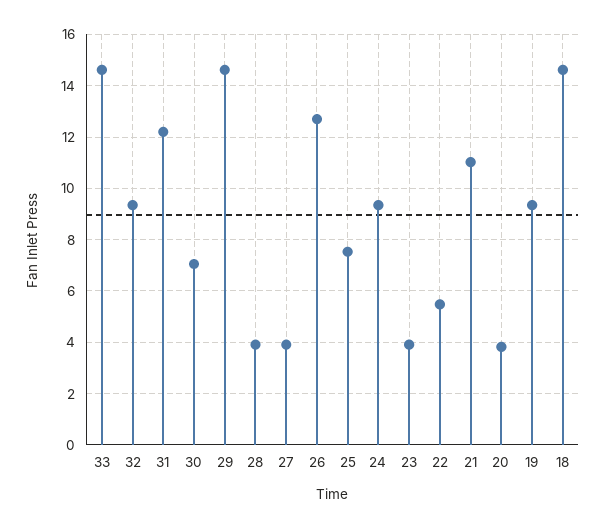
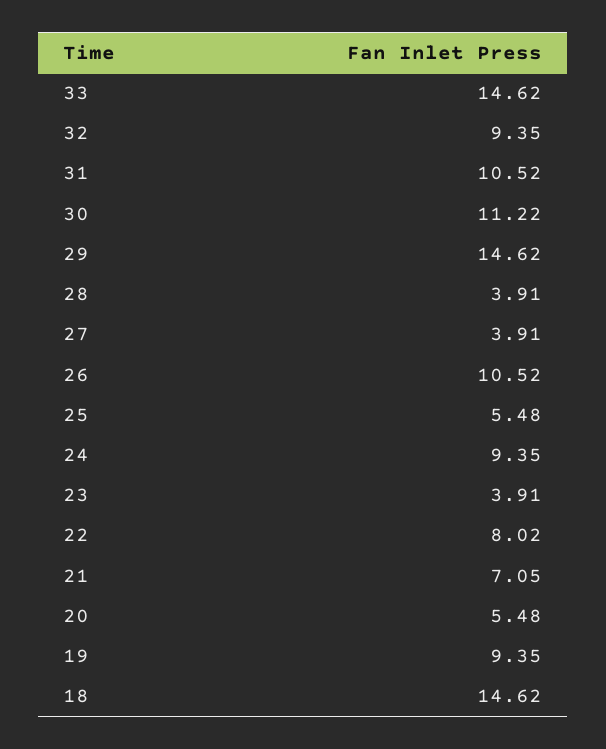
  {
    "33": 14.62,
    "32": 9.35,
-   "31": 12.25,
+   "31": 10.52,
-   "30": 7,
+   "30": 11.22,
    "29": 14.62,
    "28": 3.91,
    "27": 3.91,
-   "26": 12.75,
+   "26": 10.52,
-   "25": 7.5,
+   "25": 5.48,
    "24": 9.35,
    "23": 3.91,
-   "22": 5.5,
+   "22": 8.02,
-   "21": 11,
+   "21": 7.05,
-   "20": 3.75,
+   "20": 5.48,
    "19": 9.35,
    "18": 14.62
  }

